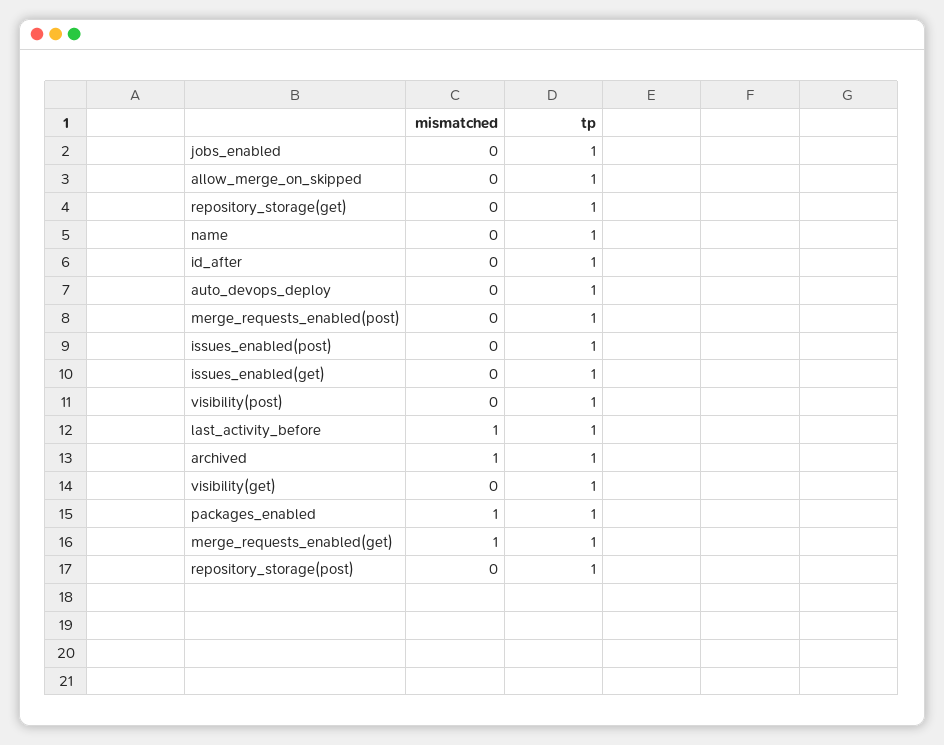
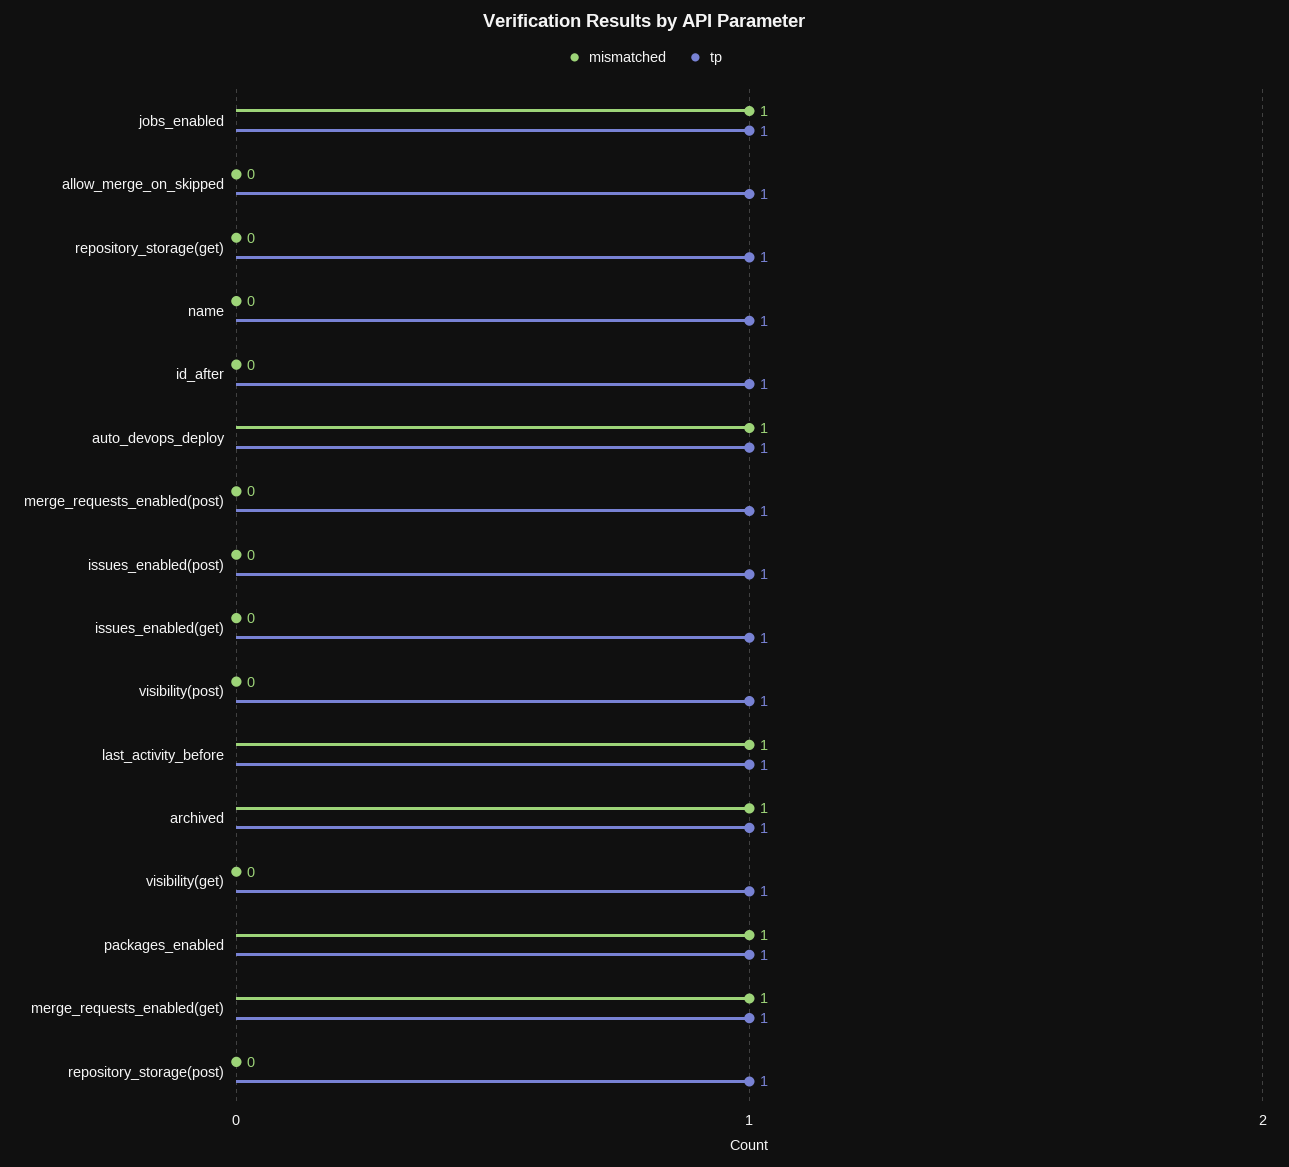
  {
    "mismatched": {
-     "jobs_enabled": 0,
+     "jobs_enabled": 1,
      "allow_merge_on_skipped": 0,
      "repository_storage(get)": 0,
      "name": 0,
      "id_after": 0,
-     "auto_devops_deploy": 0,
+     "auto_devops_deploy": 1,
      "merge_requests_enabled(post)": 0,
      "issues_enabled(post)": 0,
      "issues_enabled(get)": 0,
      "visibility(post)": 0,
      "last_activity_before": 1,
      "archived": 1,
      "visibility(get)": 0,
      "packages_enabled": 1,
      "merge_requests_enabled(get)": 1,
      "repository_storage(post)": 0
    },
    "tp": {
      "jobs_enabled": 1,
      "allow_merge_on_skipped": 1,
      "repository_storage(get)": 1,
      "name": 1,
      "id_after": 1,
      "auto_devops_deploy": 1,
      "merge_requests_enabled(post)": 1,
      "issues_enabled(post)": 1,
      "issues_enabled(get)": 1,
      "visibility(post)": 1,
      "last_activity_before": 1,
      "archived": 1,
      "visibility(get)": 1,
      "packages_enabled": 1,
      "merge_requests_enabled(get)": 1,
      "repository_storage(post)": 1
    }
  }

